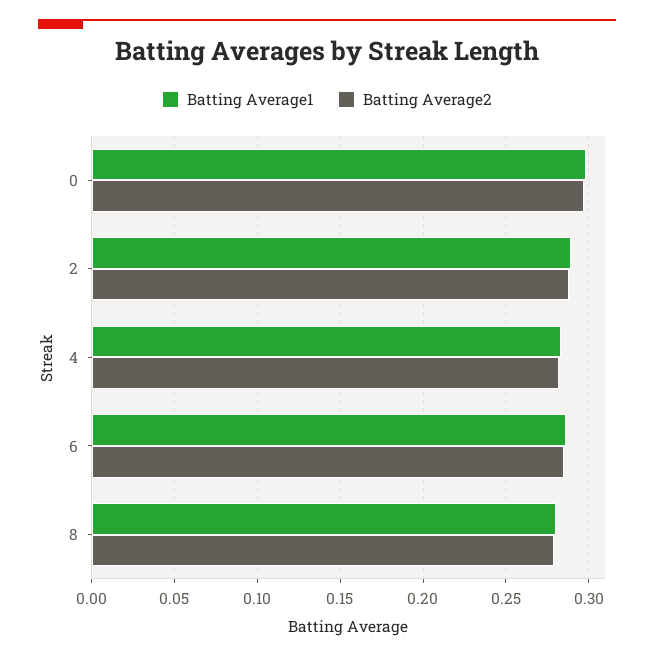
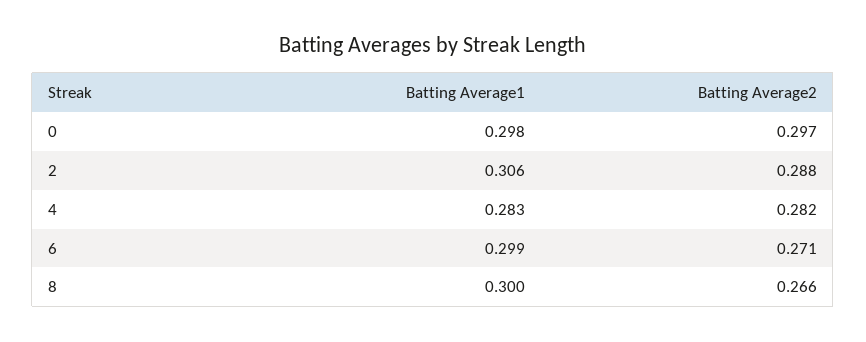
  {
    "Batting Average1": {
      "0": 0.298,
-     "2": 0.29,
+     "2": 0.306,
      "4": 0.283,
-     "6": 0.285,
+     "6": 0.299,
-     "8": 0.28
+     "8": 0.3
    },
    "Batting Average2": {
      "0": 0.297,
      "2": 0.288,
      "4": 0.282,
-     "6": 0.285,
+     "6": 0.271,
-     "8": 0.28
+     "8": 0.266
    }
  }

